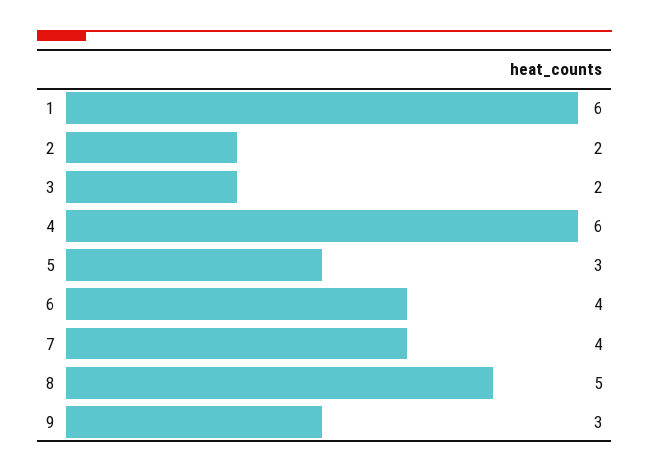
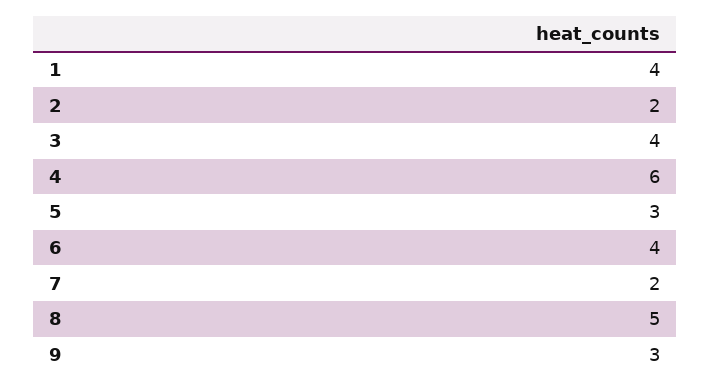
  {
-   "1": 6,
+   "1": 4,
    "2": 2,
-   "3": 2,
+   "3": 4,
    "4": 6,
    "5": 3,
    "6": 4,
-   "7": 4,
+   "7": 2,
    "8": 5,
    "9": 3
  }

